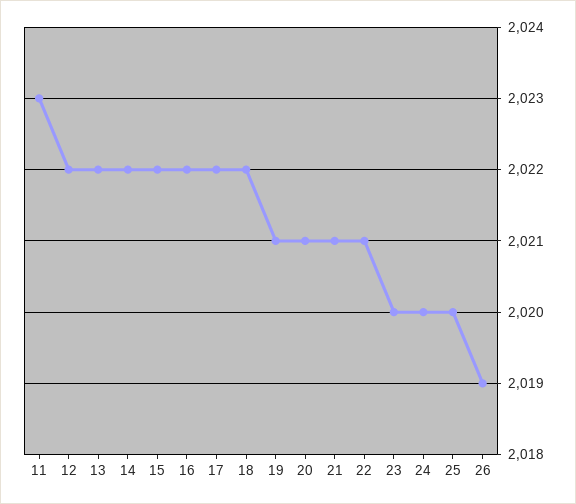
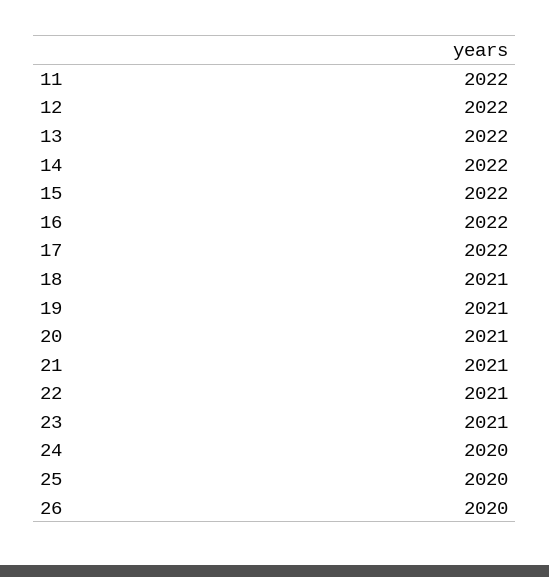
  {
-   "11": 2023,
+   "11": 2022,
    "12": 2022,
    "13": 2022,
    "14": 2022,
    "15": 2022,
    "16": 2022,
    "17": 2022,
-   "18": 2022,
+   "18": 2021,
    "19": 2021,
    "20": 2021,
    "21": 2021,
    "22": 2021,
-   "23": 2020,
+   "23": 2021,
    "24": 2020,
    "25": 2020,
-   "26": 2019
+   "26": 2020
  }

